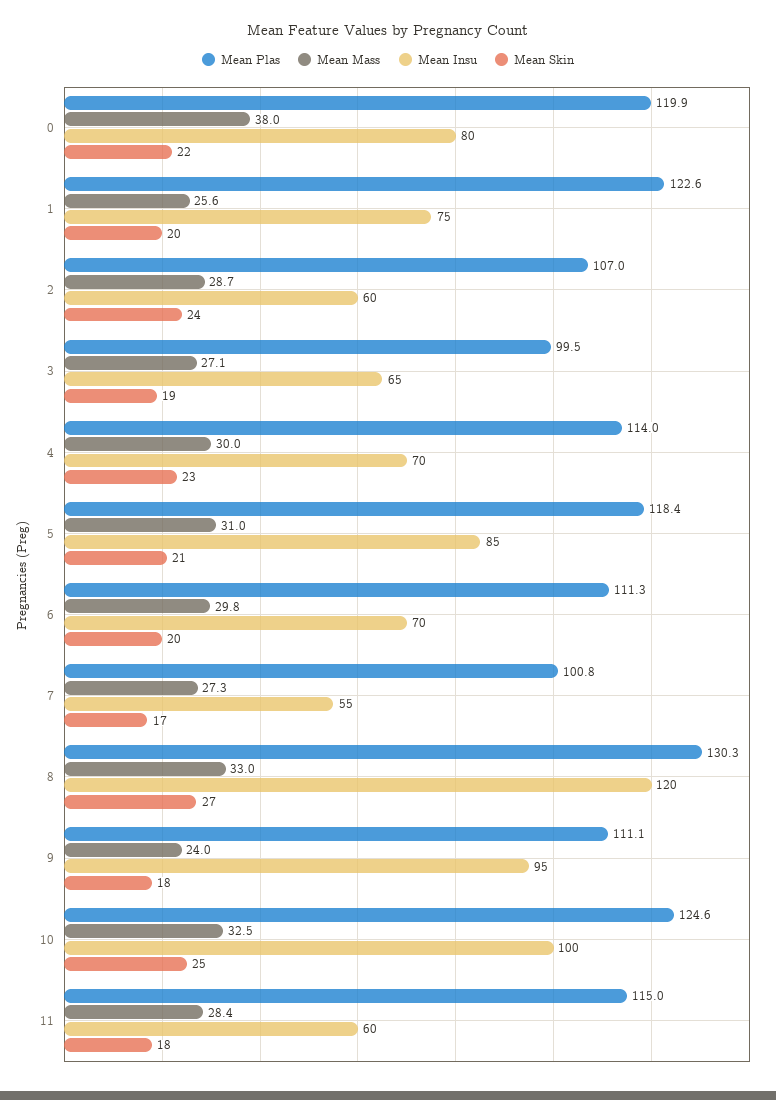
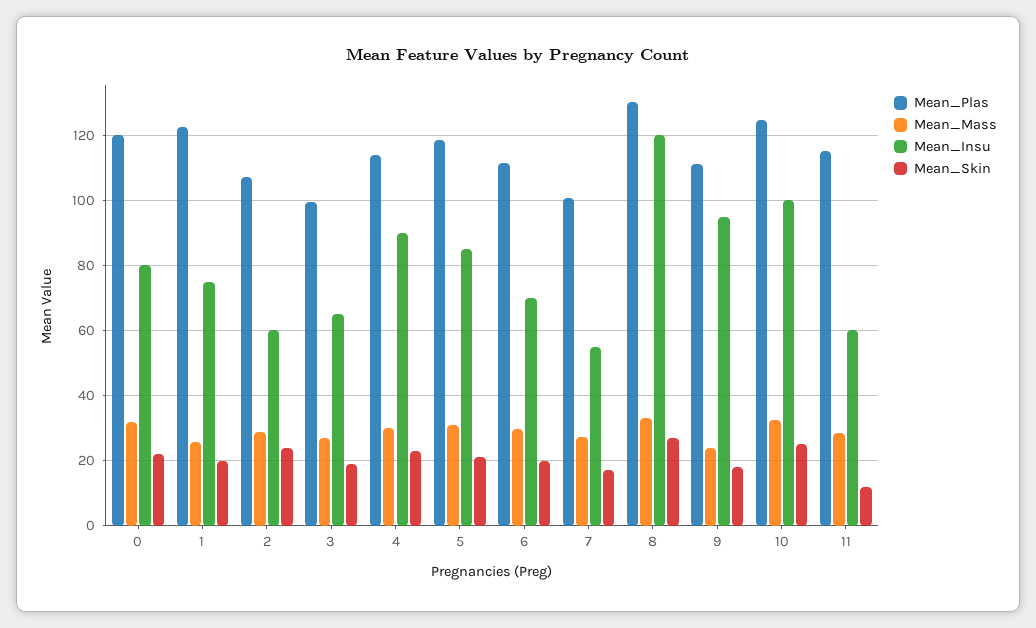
  {
    "Mean Plas": {
      "0": 119.9,
      "1": 122.6,
      "2": 107,
      "3": 99.5,
      "4": 114,
      "5": 118.4,
      "6": 111.3,
      "7": 100.8,
      "8": 130.3,
      "9": 111.1,
      "10": 124.6,
      "11": 115
    },
    "Mean Mass": {
-     "0": 38,
+     "0": 32,
      "1": 25.6,
      "2": 28.7,
      "3": 27.1,
      "4": 30,
      "5": 31,
      "6": 29.8,
      "7": 27.3,
      "8": 33,
      "9": 24,
      "10": 32.5,
      "11": 28.4
    },
    "Mean Insu": {
      "0": 80,
      "1": 75,
      "2": 60,
      "3": 65,
-     "4": 70,
+     "4": 90,
      "5": 85,
      "6": 70,
      "7": 55,
      "8": 120,
      "9": 95,
      "10": 100,
      "11": 60
    },
    "Mean Skin": {
      "0": 22,
      "1": 20,
      "2": 24,
      "3": 19,
      "4": 23,
      "5": 21,
      "6": 20,
      "7": 17,
      "8": 27,
      "9": 18,
      "10": 25,
-     "11": 18
+     "11": 12
    }
  }

